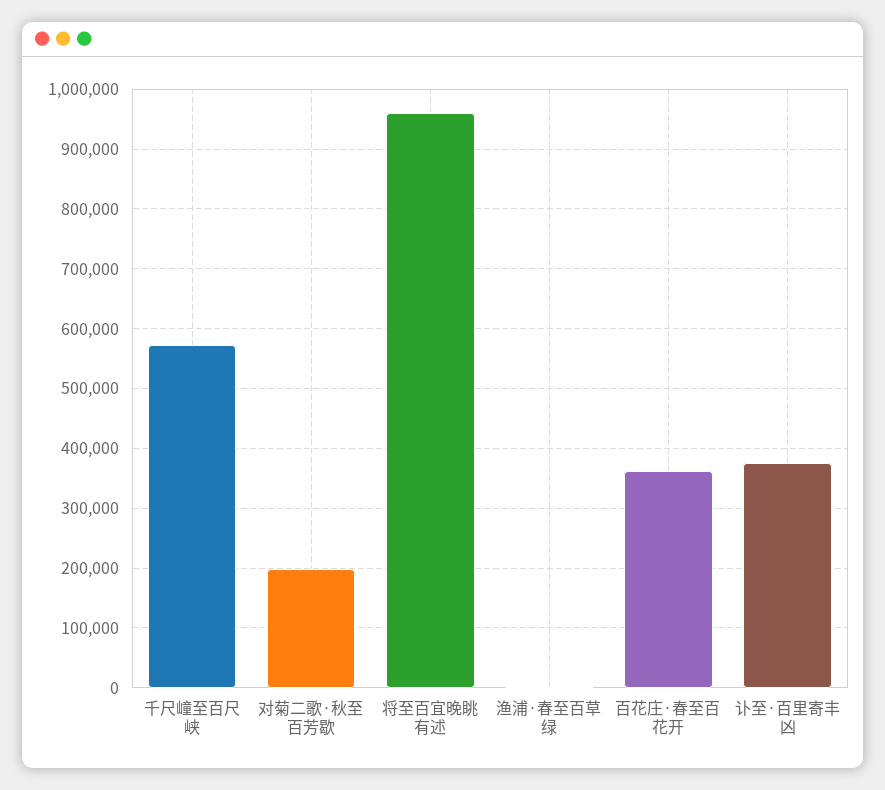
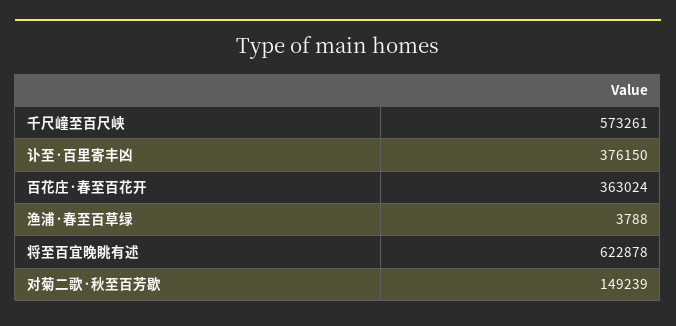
  {
    "千尺㠉至百尺峡": 573261,
-   "对菊二歌·秋至百芳歇": 200000,
+   "对菊二歌·秋至百芳歇": 149239,
-   "将至百宜晚眺有述": 960000,
+   "将至百宜晚眺有述": 622878,
    "渔浦·春至百草绿": 3788,
    "百花庄·春至百花开": 363024,
    "讣至·百里寄丰凶": 376150
  }

